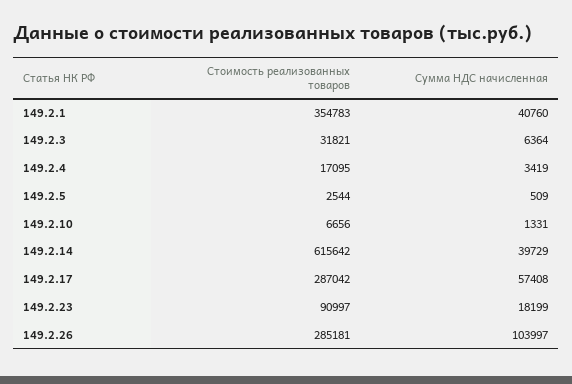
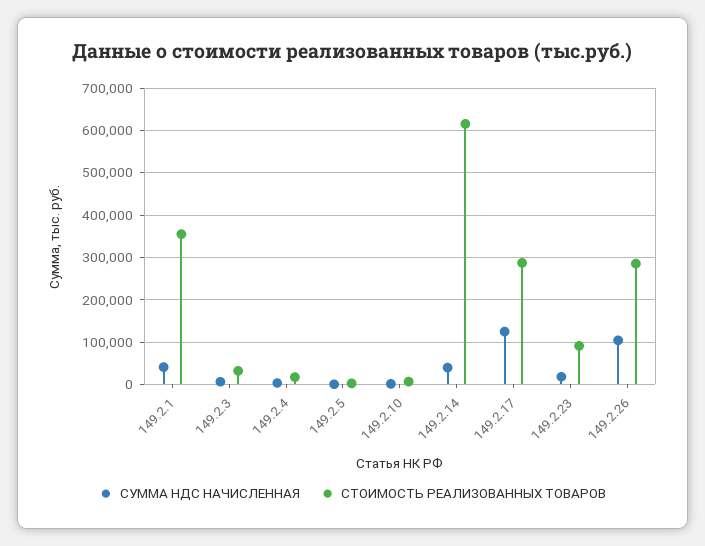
  {
    "Стоимость реализованных товаров": {
      "149.2.1": 354783,
      "149.2.3": 31821,
      "149.2.4": 17095,
      "149.2.5": 2544,
      "149.2.10": 6656,
      "149.2.14": 615642,
      "149.2.17": 287042,
      "149.2.23": 90997,
      "149.2.26": 285181
    },
    "Сумма НДС начисленная": {
      "149.2.1": 40760,
      "149.2.3": 6364,
      "149.2.4": 3419,
      "149.2.5": 509,
      "149.2.10": 1331,
      "149.2.14": 39729,
-     "149.2.17": 57408,
+     "149.2.17": 120000,
      "149.2.23": 18199,
      "149.2.26": 103997
    }
  }

